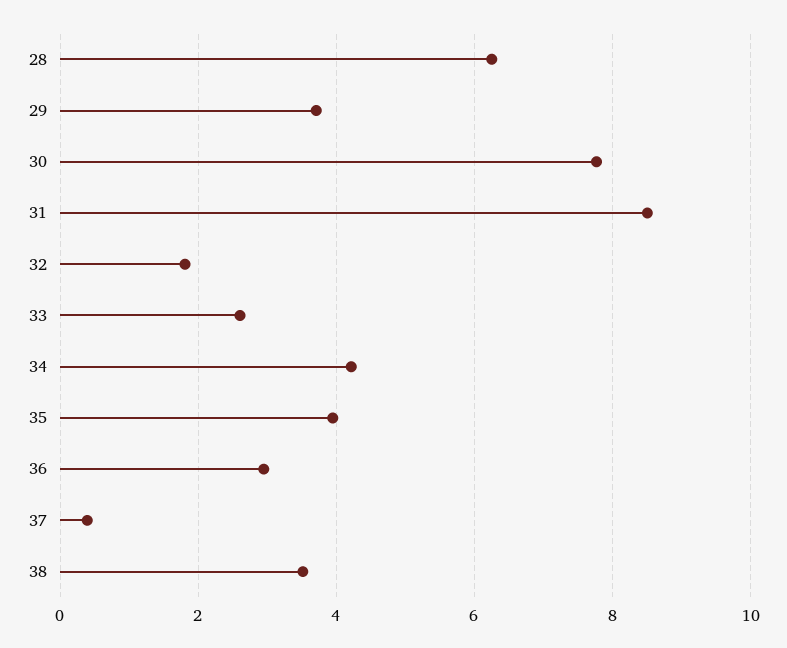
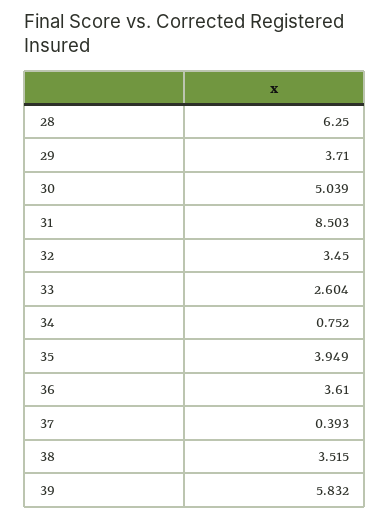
  {
    "28": 6.25,
    "29": 3.71,
-   "30": 7.8,
+   "30": 5.039,
    "31": 8.503,
-   "32": 1.8,
+   "32": 3.45,
    "33": 2.604,
-   "34": 4.2,
+   "34": 0.752,
    "35": 3.949,
-   "36": 3,
+   "36": 3.61,
    "37": 0.393,
-   "38": 3.515
+   "38": 3.515,
+   "39": 5.832
  }

